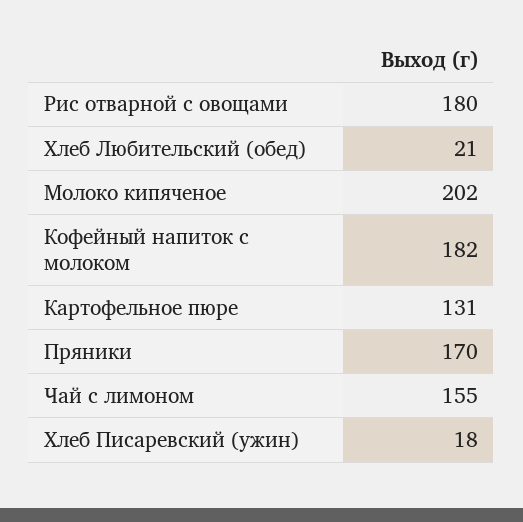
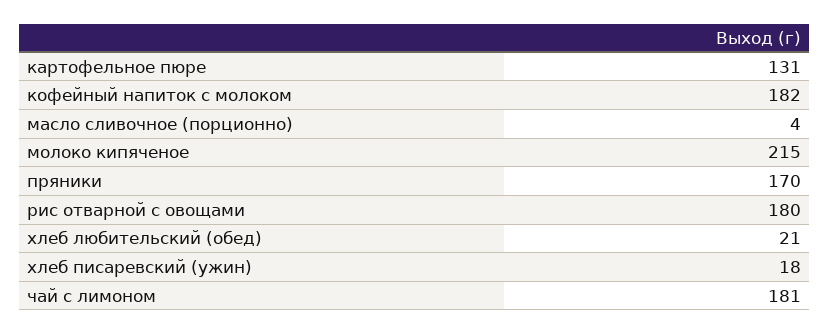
  {
    "Рис отварной с овощами": 180,
    "Хлеб Любительский (обед)": 21,
-   "Молоко кипяченое": 202,
+   "Молоко кипяченое": 215,
    "Кофейный напиток с молоком": 182,
    "Картофельное пюре": 131,
    "Пряники": 170,
-   "Чай с лимоном": 155,
+   "Чай с лимоном": 181,
-   "Хлеб Писаревский (ужин)": 18
+   "Хлеб Писаревский (ужин)": 18,
+   "масло сливочное (порционно)": 4
  }

